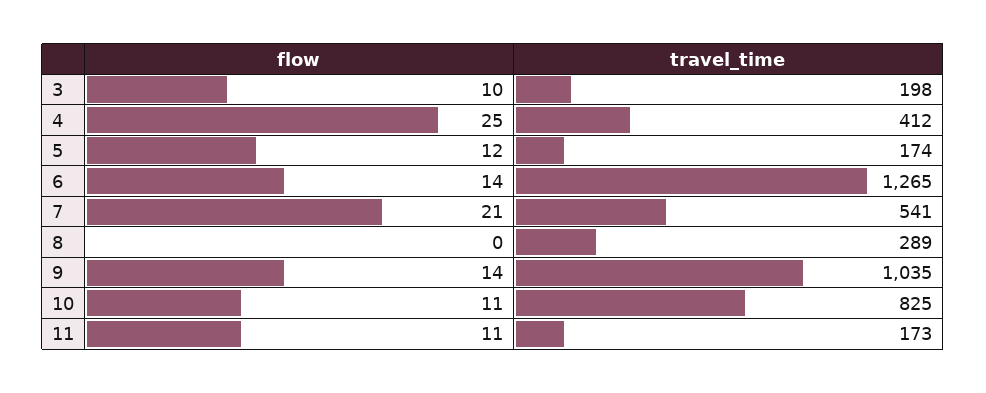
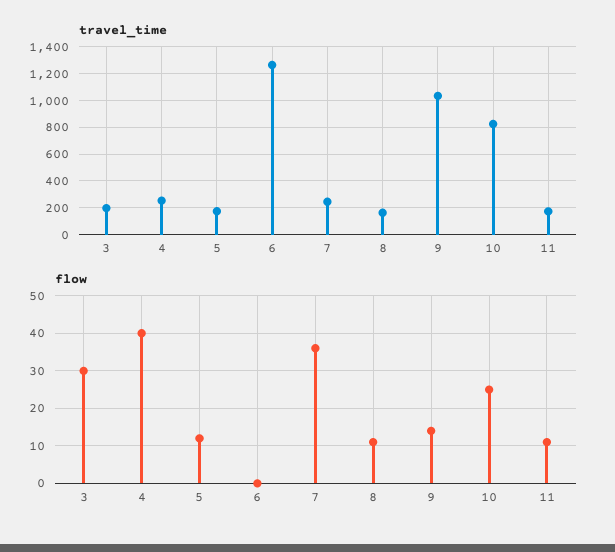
  {
    "flow": {
-     "3": 10,
+     "3": 30,
-     "4": 25,
+     "4": 40,
      "5": 12,
-     "6": 14,
+     "6": 0,
-     "7": 21,
+     "7": 35,
-     "8": 0,
+     "8": 10,
      "9": 14,
-     "10": 11,
+     "10": 25,
      "11": 11
    },
    "travel_time": {
      "3": 198,
-     "4": 412,
+     "4": 250,
      "5": 174,
      "6": 1265,
-     "7": 541,
+     "7": 250,
-     "8": 289,
+     "8": 150,
      "9": 1035,
      "10": 825,
      "11": 173
    }
  }

